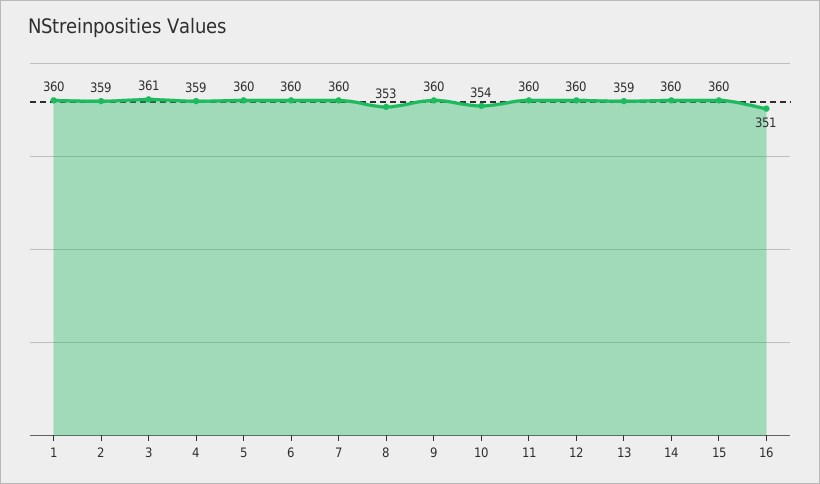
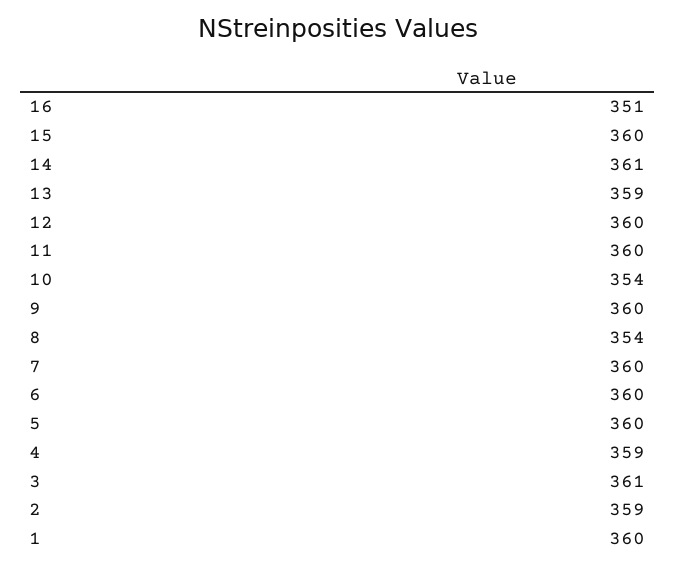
  {
    "1": 360,
    "2": 359,
    "3": 361,
    "4": 359,
    "5": 360,
    "6": 360,
    "7": 360,
-   "8": 353,
+   "8": 354,
    "9": 360,
    "10": 354,
    "11": 360,
    "12": 360,
    "13": 359,
-   "14": 360,
+   "14": 361,
    "15": 360,
    "16": 351
  }

